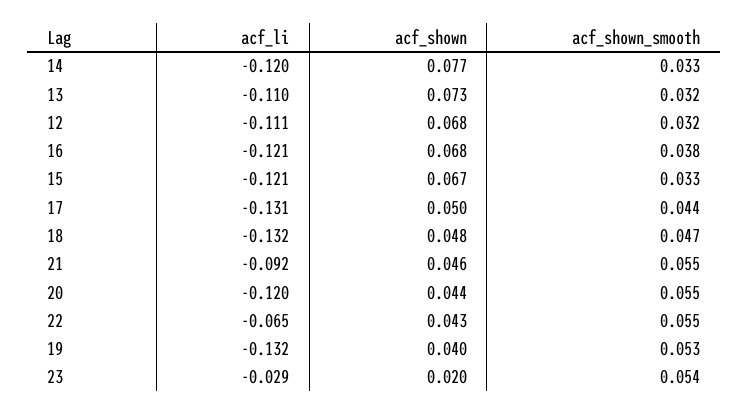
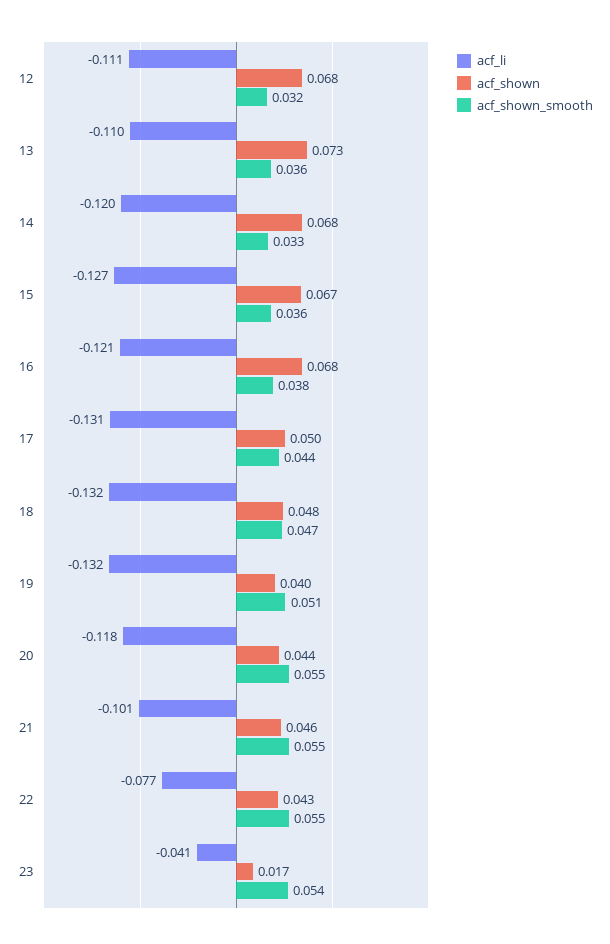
  {
    "acf_li": {
      "14": -0.12,
      "13": -0.11,
      "12": -0.111,
      "16": -0.121,
-     "15": -0.121,
+     "15": -0.127,
      "17": -0.131,
      "18": -0.132,
-     "21": -0.092,
+     "21": -0.101,
-     "20": -0.12,
+     "20": -0.118,
-     "22": -0.065,
+     "22": -0.077,
      "19": -0.132,
-     "23": -0.029
+     "23": -0.041
    },
    "acf_shown": {
-     "14": 0.077,
+     "14": 0.068,
      "13": 0.073,
      "12": 0.068,
      "16": 0.068,
      "15": 0.067,
      "17": 0.05,
      "18": 0.048,
      "21": 0.046,
      "20": 0.044,
      "22": 0.043,
      "19": 0.04,
-     "23": 0.02
+     "23": 0.017
    },
    "acf_shown_smooth": {
      "14": 0.033,
-     "13": 0.032,
+     "13": 0.036,
      "12": 0.032,
      "16": 0.038,
-     "15": 0.033,
+     "15": 0.036,
      "17": 0.044,
      "18": 0.047,
      "21": 0.055,
      "20": 0.055,
      "22": 0.055,
-     "19": 0.053,
+     "19": 0.051,
      "23": 0.054
    }
  }

